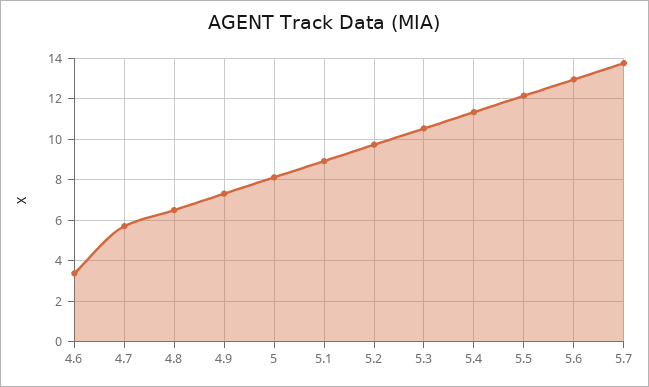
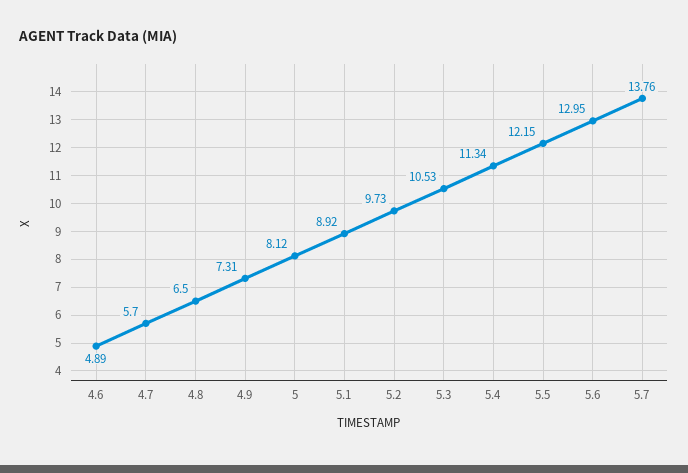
  {
-   "4.6": 3.5,
+   "4.6": 4.89,
    "4.7": 5.7,
    "4.8": 6.5,
    "4.9": 7.31,
    "5": 8.12,
    "5.1": 8.92,
    "5.2": 9.73,
    "5.3": 10.53,
    "5.4": 11.34,
    "5.5": 12.15,
    "5.6": 12.95,
    "5.7": 13.76
  }

